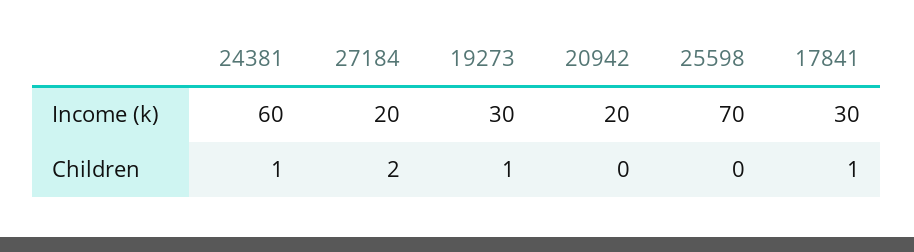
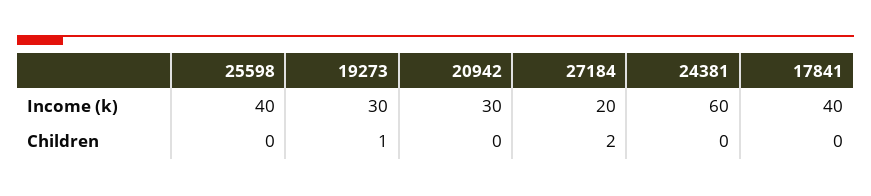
  {
    "24381": {
      "Income (k)": 60,
-     "Children": 1
+     "Children": 0
    },
    "27184": {
      "Income (k)": 20,
      "Children": 2
    },
    "19273": {
      "Income (k)": 30,
      "Children": 1
    },
    "20942": {
-     "Income (k)": 20,
+     "Income (k)": 30,
      "Children": 0
    },
    "25598": {
-     "Income (k)": 70,
+     "Income (k)": 40,
      "Children": 0
    },
    "17841": {
-     "Income (k)": 30,
+     "Income (k)": 40,
-     "Children": 1
+     "Children": 0
    }
  }

